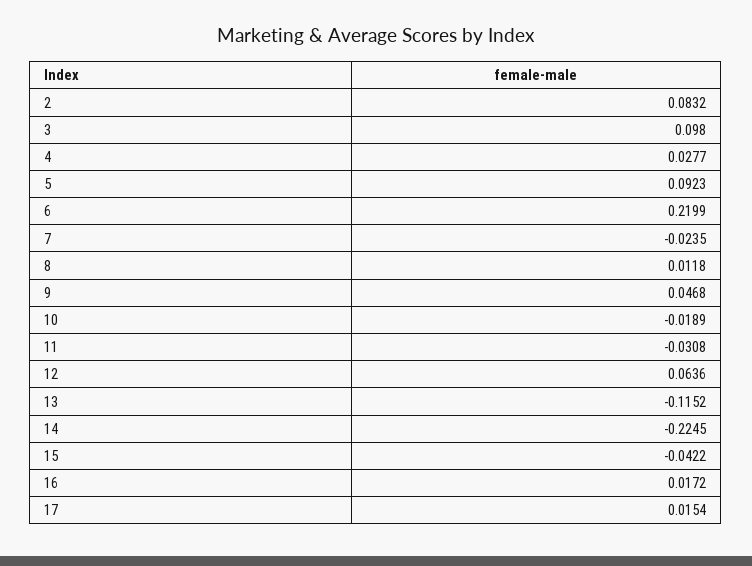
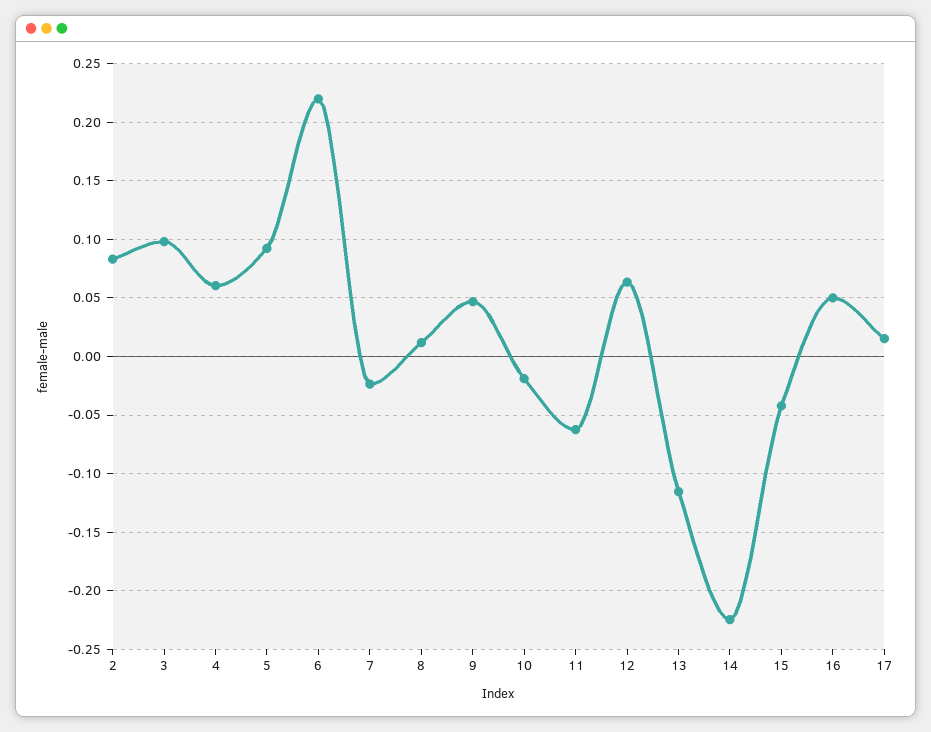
  {
    "2": 0.0832,
    "3": 0.098,
-   "4": 0.0277,
+   "4": 0.06,
    "5": 0.0923,
    "6": 0.2199,
    "7": -0.0235,
    "8": 0.0118,
    "9": 0.0468,
    "10": -0.0189,
-   "11": -0.0308,
+   "11": -0.06,
    "12": 0.0636,
    "13": -0.1152,
    "14": -0.2245,
    "15": -0.0422,
-   "16": 0.0172,
+   "16": 0.05,
    "17": 0.0154
  }

